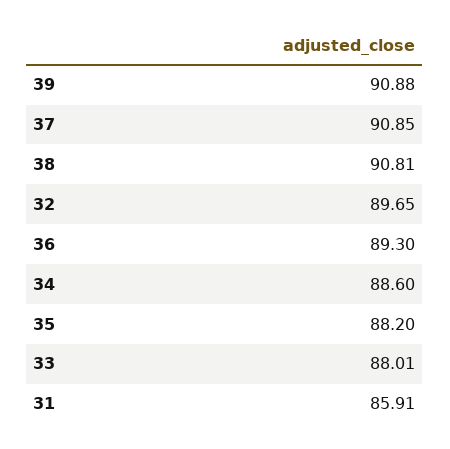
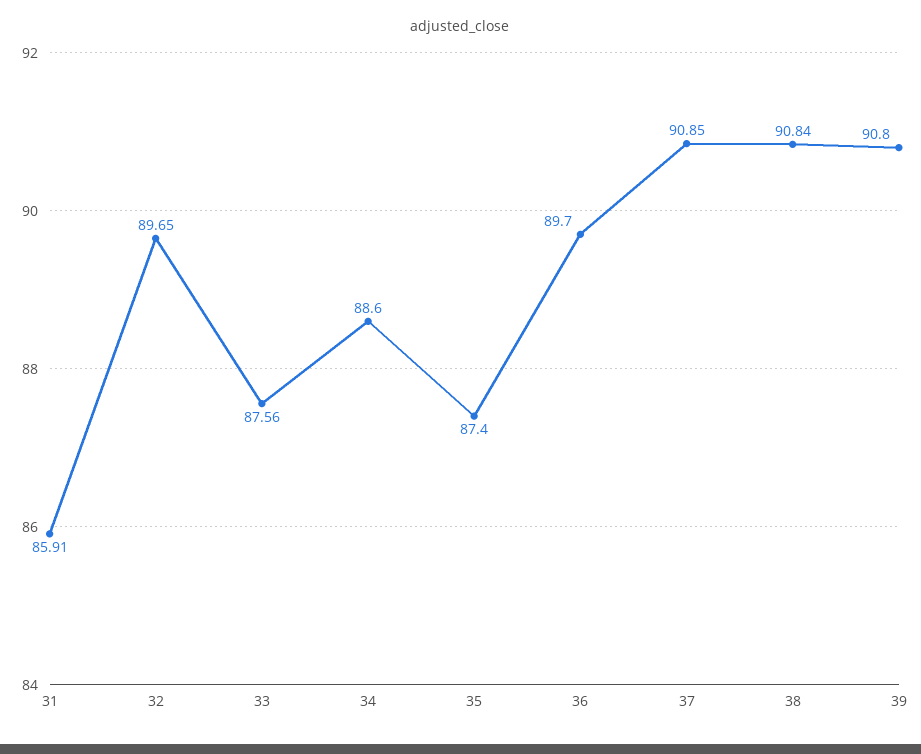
  {
-   "39": 90.88,
+   "39": 90.8,
    "37": 90.85,
-   "38": 90.81,
+   "38": 90.84,
    "32": 89.65,
-   "36": 89.3,
+   "36": 89.7,
    "34": 88.6,
-   "35": 88.2,
+   "35": 87.4,
-   "33": 88.01,
+   "33": 87.56,
    "31": 85.91
  }

